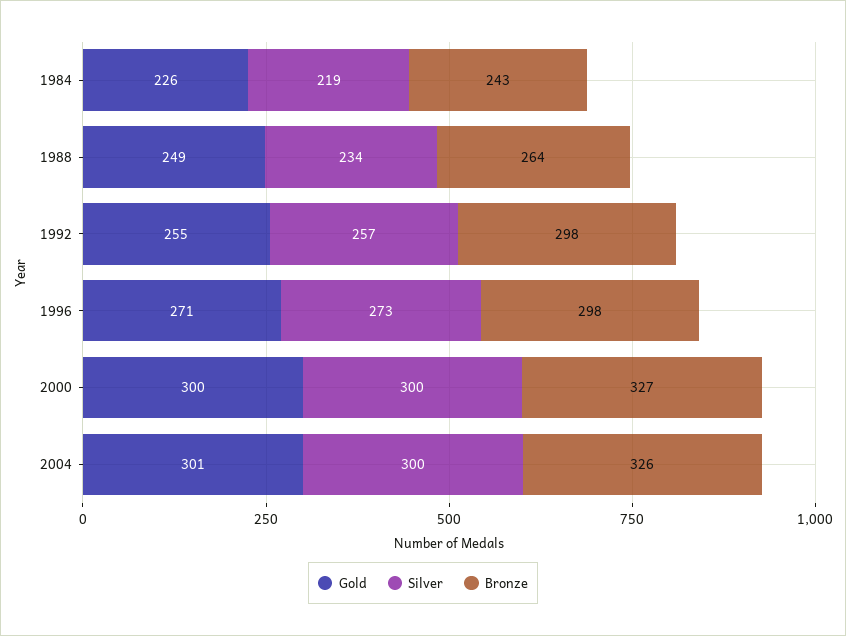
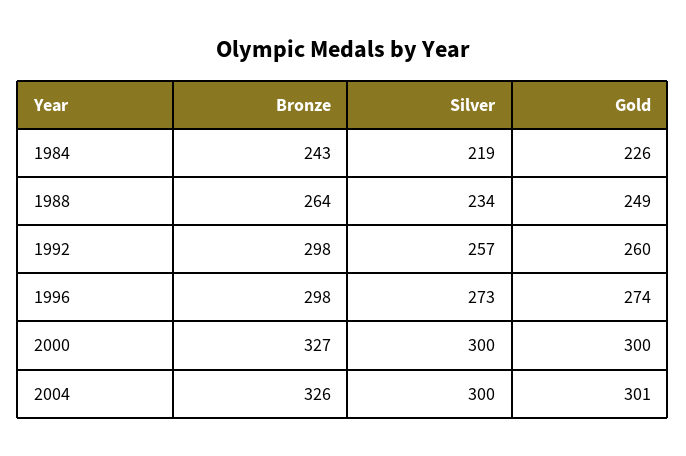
  {
    "Gold": {
      "1984": 226,
      "1988": 249,
-     "1992": 255,
+     "1992": 260,
-     "1996": 271,
+     "1996": 274,
      "2000": 300,
      "2004": 301
    },
    "Silver": {
      "1984": 219,
      "1988": 234,
      "1992": 257,
      "1996": 273,
      "2000": 300,
      "2004": 300
    },
    "Bronze": {
      "1984": 243,
      "1988": 264,
      "1992": 298,
      "1996": 298,
      "2000": 327,
      "2004": 326
    }
  }

